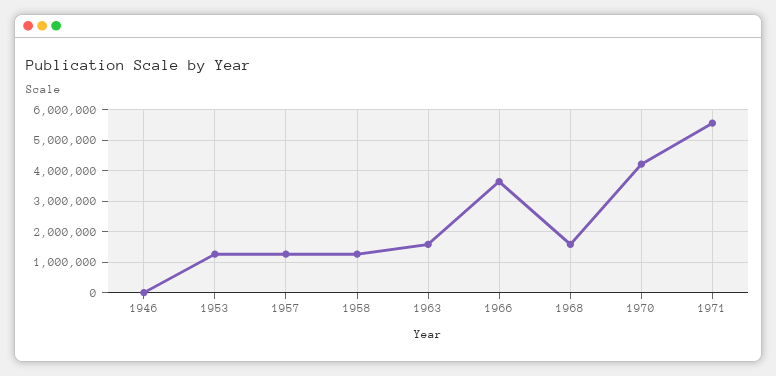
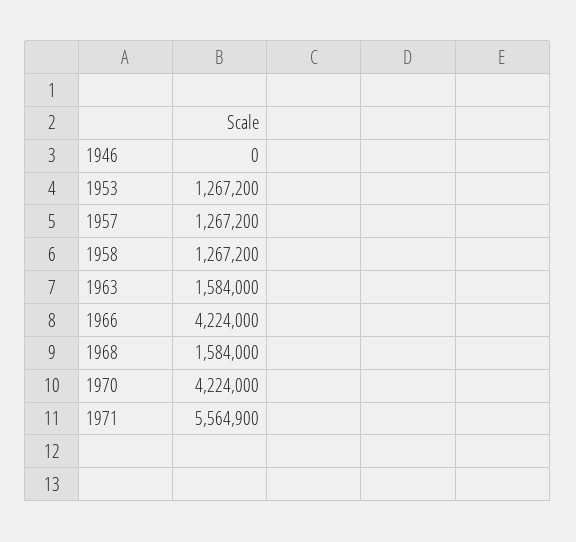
  {
    "1946": 0,
    "1953": 1267200,
    "1957": 1267200,
    "1958": 1267200,
    "1963": 1584000,
-   "1966": 3600000,
+   "1966": 4224000,
    "1968": 1584000,
    "1970": 4224000,
    "1971": 5564900
  }

